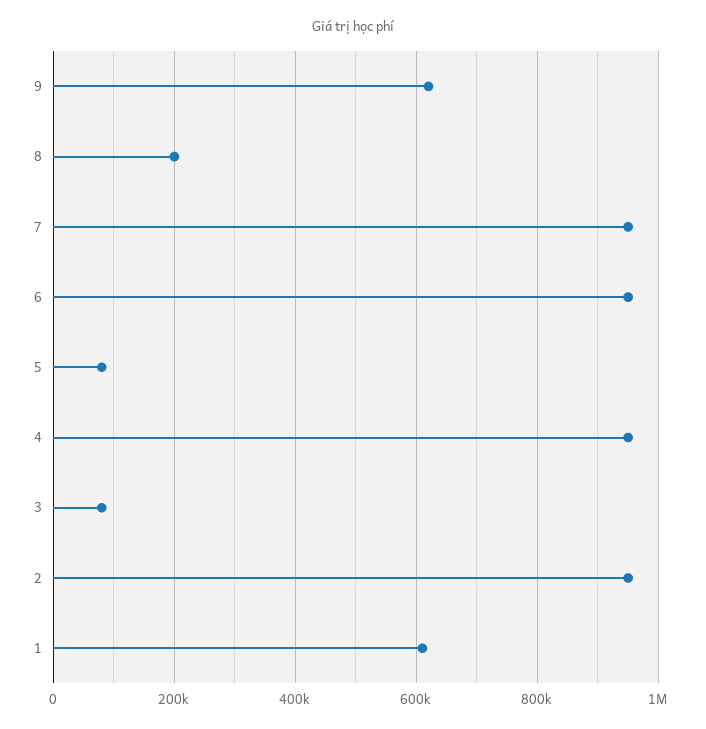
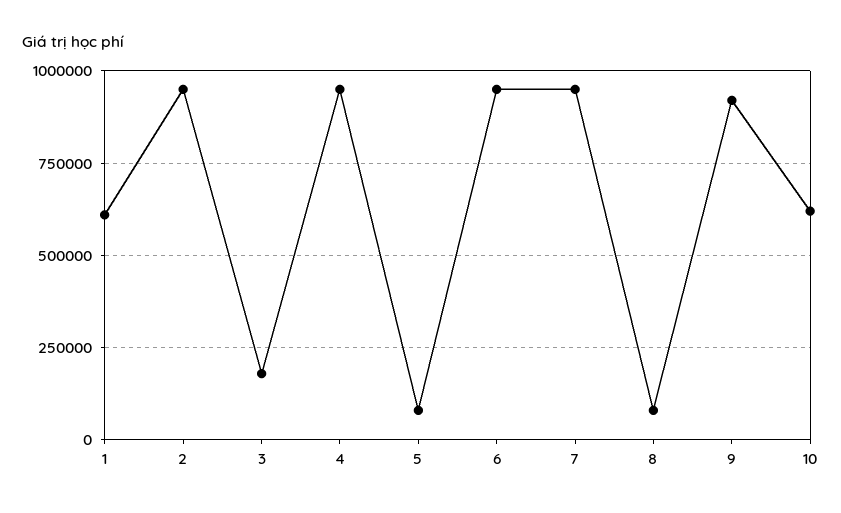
  {
-   "9": 620000,
+   "9": 925000,
-   "8": 200000,
+   "8": 75000,
    "7": 960000,
    "6": 960000,
    "5": 80000,
    "4": 960000,
-   "3": 80000,
+   "3": 175000,
    "2": 960000,
-   "1": 620000
+   "1": 620000,
+   "10": 625000
  }

